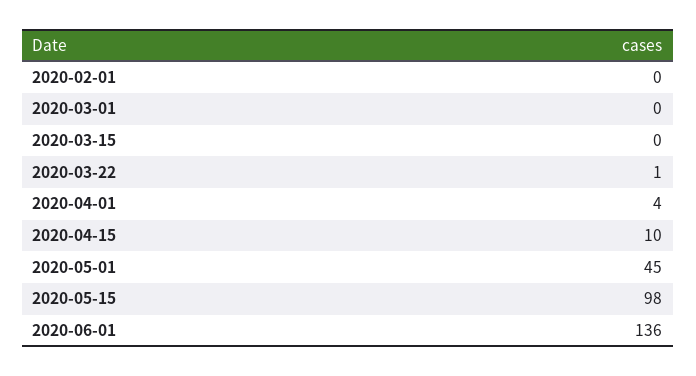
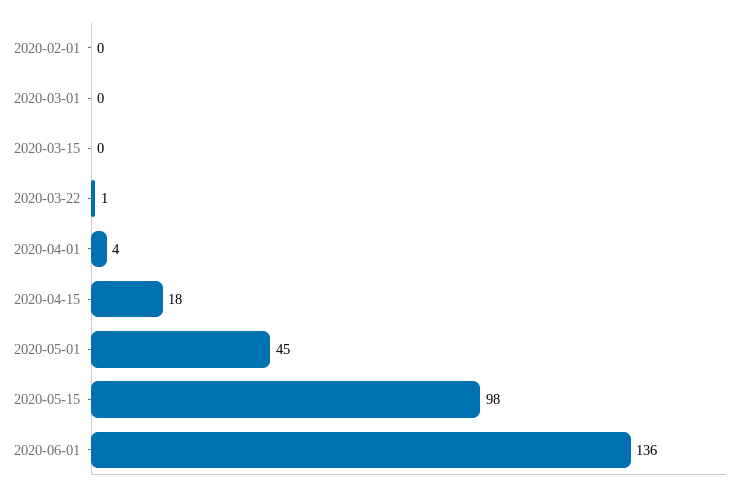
  {
    "2020-02-01": 0,
    "2020-03-01": 0,
    "2020-03-15": 0,
    "2020-03-22": 1,
    "2020-04-01": 4,
-   "2020-04-15": 10,
+   "2020-04-15": 18,
    "2020-05-01": 45,
    "2020-05-15": 98,
    "2020-06-01": 136
  }

